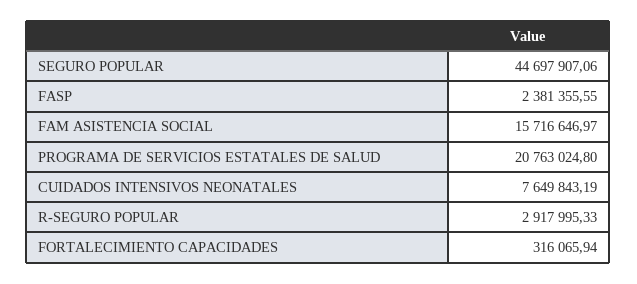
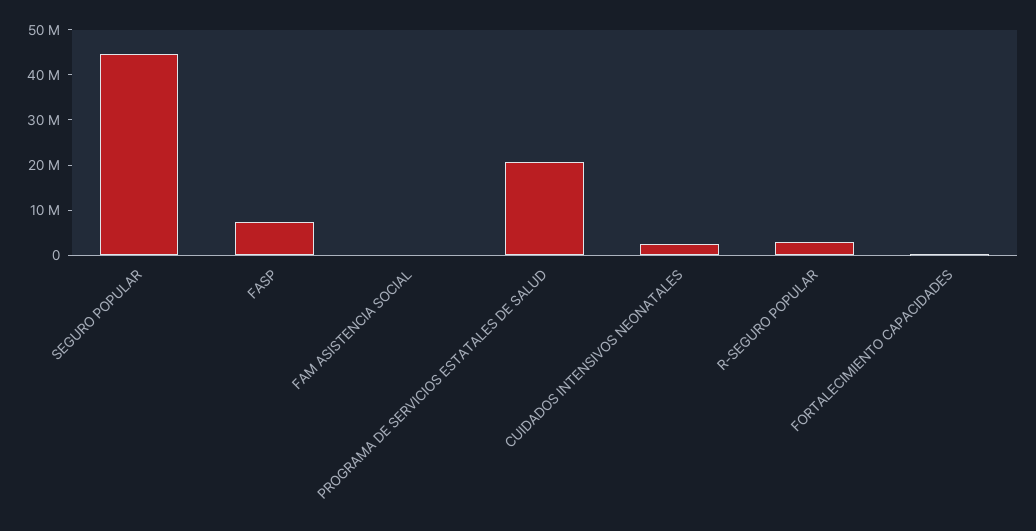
  {
    "SEGURO POPULAR": 44697907.06,
-   "FASP": 2381355.55,
+   "FASP": 8000000,
-   "FAM ASISTENCIA SOCIAL": 15716646.97,
+   "FAM ASISTENCIA SOCIAL": 0,
    "PROGRAMA DE SERVICIOS ESTATALES DE SALUD": 20763024.8,
-   "CUIDADOS INTENSIVOS NEONATALES": 7649843.19,
+   "CUIDADOS INTENSIVOS NEONATALES": 2000000,
    "R-SEGURO POPULAR": 2917995.33,
    "FORTALECIMIENTO CAPACIDADES": 316065.94
  }

